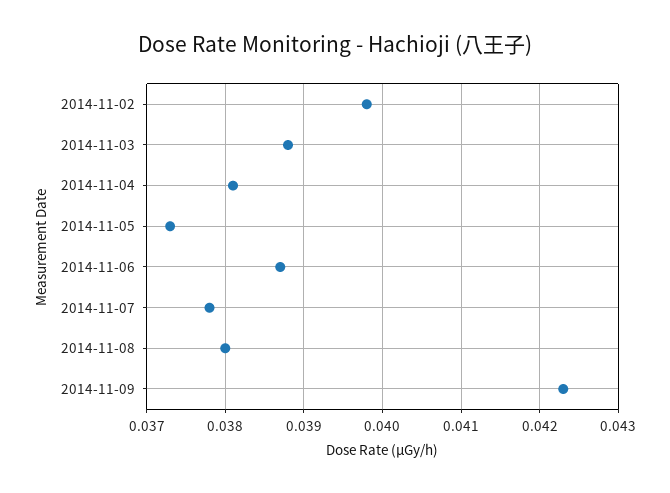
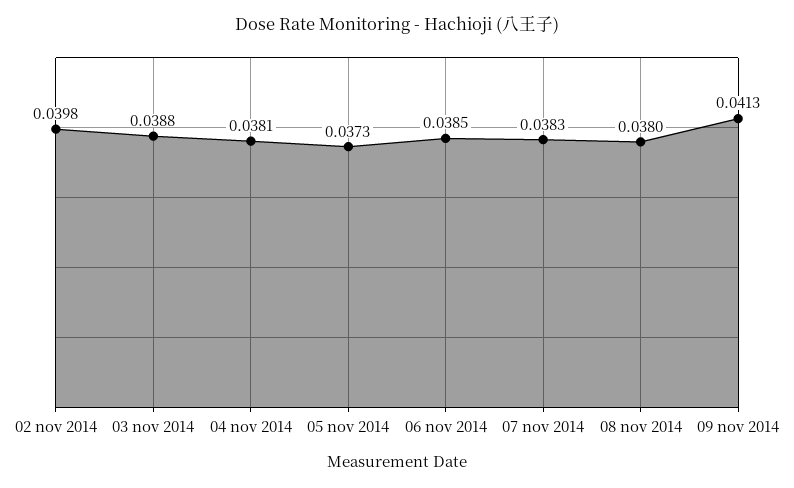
  {
    "2014-11-02": 0.0398,
    "2014-11-03": 0.0388,
    "2014-11-04": 0.0381,
    "2014-11-05": 0.0373,
-   "2014-11-06": 0.0387,
+   "2014-11-06": 0.0385,
-   "2014-11-07": 0.0378,
+   "2014-11-07": 0.0383,
    "2014-11-08": 0.038,
-   "2014-11-09": 0.0423
+   "2014-11-09": 0.0413
  }

